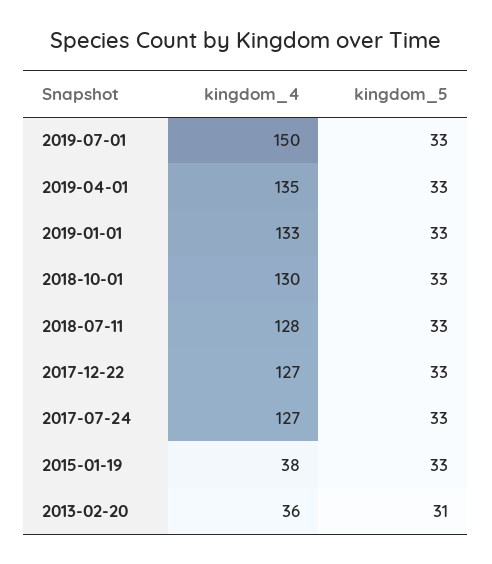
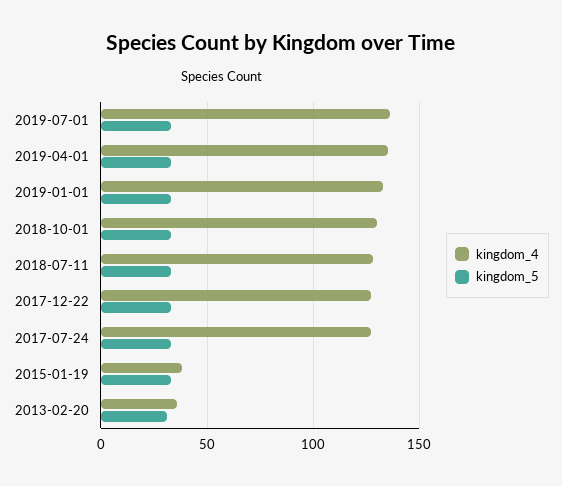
  {
    "kingdom_4": {
-     "2019-07-01": 150,
+     "2019-07-01": 135,
      "2019-04-01": 135,
      "2019-01-01": 133,
      "2018-10-01": 130,
      "2018-07-11": 128,
      "2017-12-22": 127,
      "2017-07-24": 127,
      "2015-01-19": 38,
      "2013-02-20": 36
    },
    "kingdom_5": {
      "2019-07-01": 33,
      "2019-04-01": 33,
      "2019-01-01": 33,
      "2018-10-01": 33,
      "2018-07-11": 33,
      "2017-12-22": 33,
      "2017-07-24": 33,
      "2015-01-19": 33,
      "2013-02-20": 31
    }
  }

